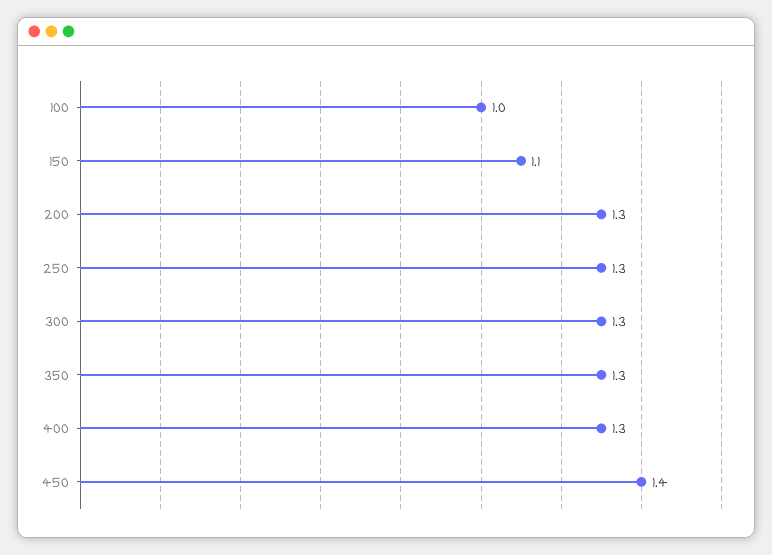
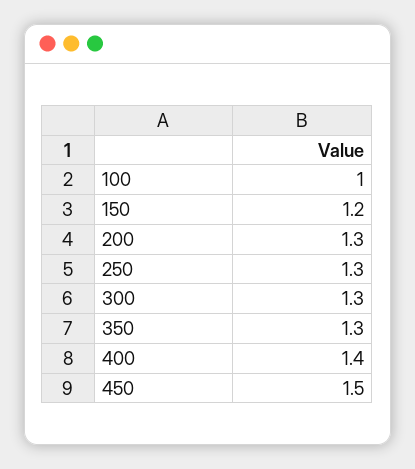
  {
    "100": 1,
-   "150": 1.1,
+   "150": 1.2,
    "200": 1.3,
    "250": 1.3,
    "300": 1.3,
    "350": 1.3,
-   "400": 1.3,
+   "400": 1.4,
-   "450": 1.4
+   "450": 1.5
  }

